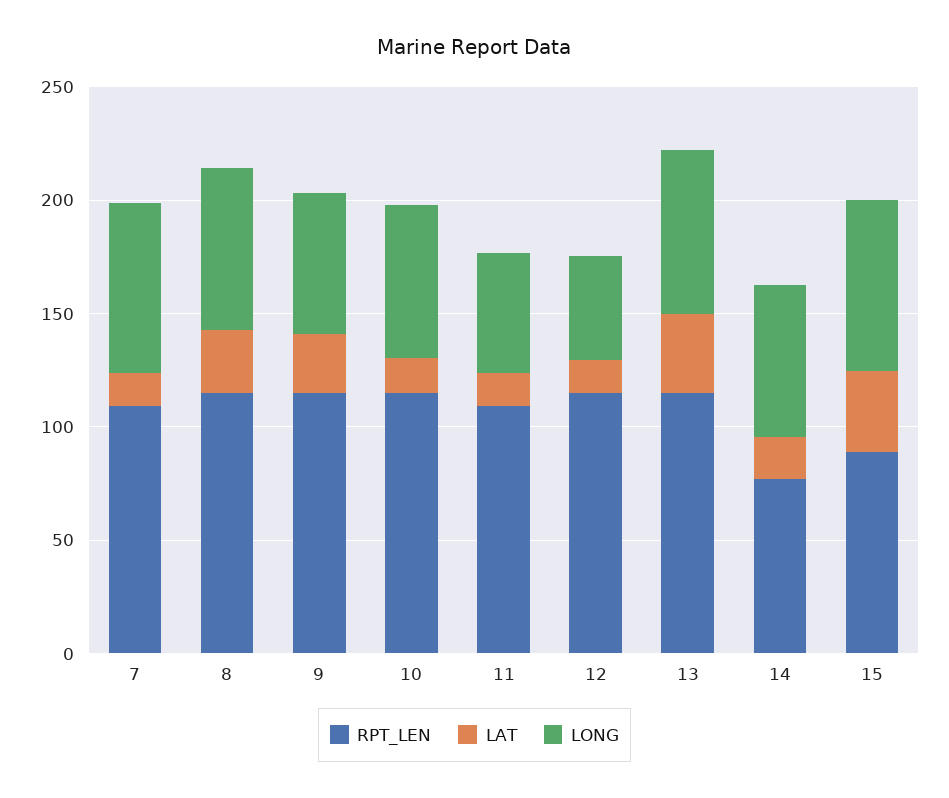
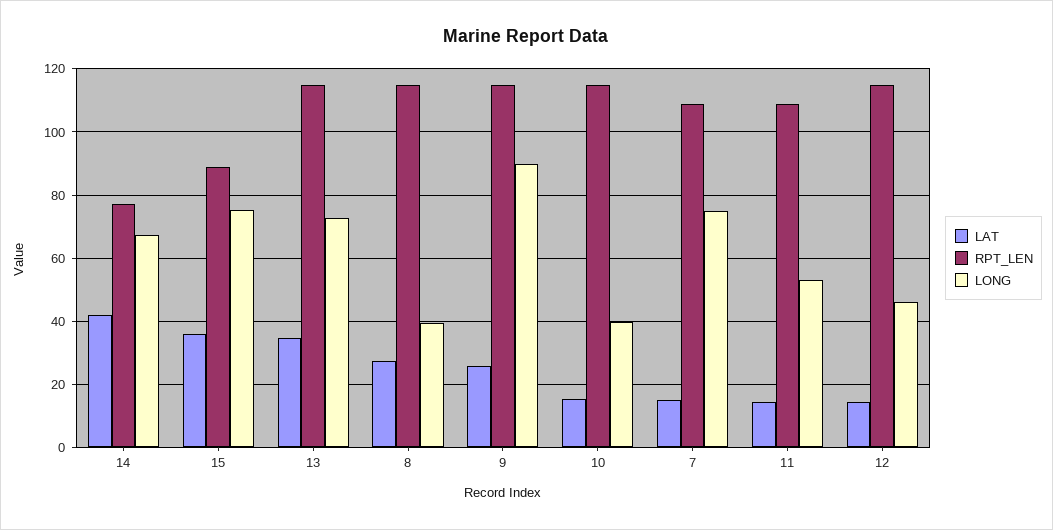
  {
    "RPT_LEN": {
      "7": 110,
      "8": 116,
      "9": 116,
      "10": 116,
      "11": 110,
      "12": 116,
      "13": 116,
      "14": 78,
      "15": 90
    },
    "LAT": {
      "7": 14,
      "8": 28,
      "9": 26,
      "10": 16,
      "11": 14,
      "12": 14,
      "13": 34,
-     "14": 20,
+     "14": 42,
      "15": 36
    },
    "LONG": {
      "7": 74,
-     "8": 70,
+     "8": 40,
-     "9": 60,
+     "9": 90,
-     "10": 70,
+     "10": 40,
      "11": 54,
      "12": 46,
      "13": 72,
      "14": 68,
      "15": 76
    }
  }

